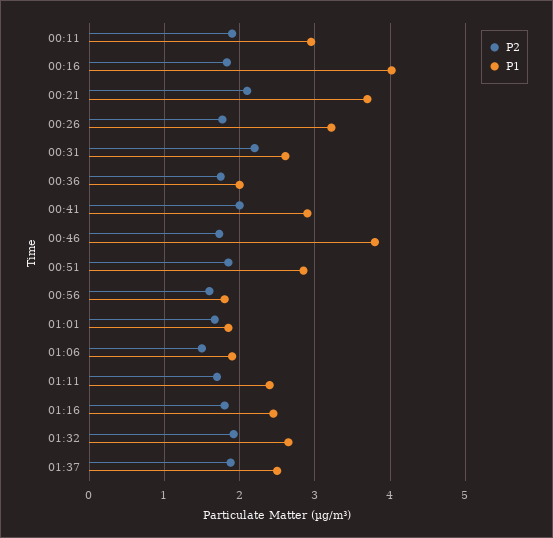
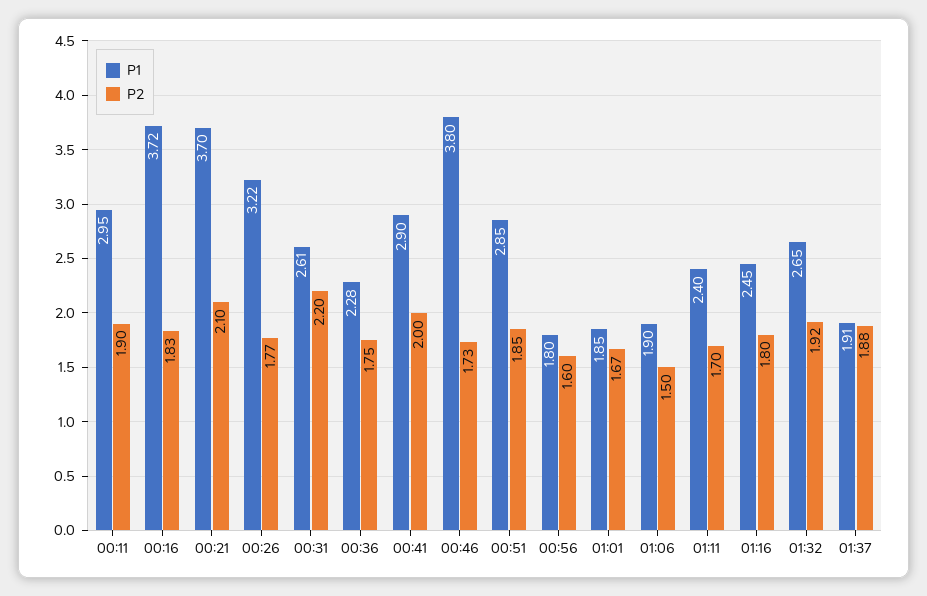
  {
    "P2": {
      "00:11": 1.9,
      "00:16": 1.83,
      "00:21": 2.1,
      "00:26": 1.77,
      "00:31": 2.2,
      "00:36": 1.75,
      "00:41": 2,
      "00:46": 1.73,
      "00:51": 1.85,
      "00:56": 1.6,
      "01:01": 1.67,
      "01:06": 1.5,
      "01:11": 1.7,
      "01:16": 1.8,
      "01:32": 1.92,
      "01:37": 1.88
    },
    "P1": {
      "00:11": 2.95,
-     "00:16": 4,
+     "00:16": 3.72,
      "00:21": 3.7,
      "00:26": 3.22,
      "00:31": 2.61,
-     "00:36": 2,
+     "00:36": 2.28,
      "00:41": 2.9,
      "00:46": 3.8,
      "00:51": 2.85,
      "00:56": 1.8,
      "01:01": 1.85,
      "01:06": 1.9,
      "01:11": 2.4,
      "01:16": 2.45,
      "01:32": 2.65,
-     "01:37": 2.5
+     "01:37": 1.91
    }
  }

